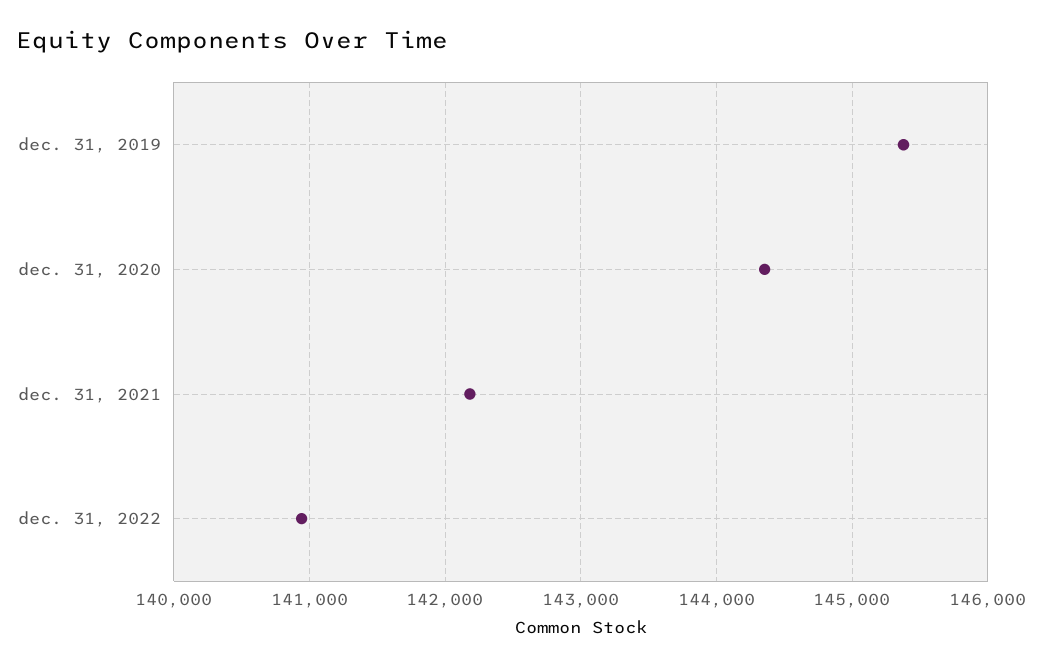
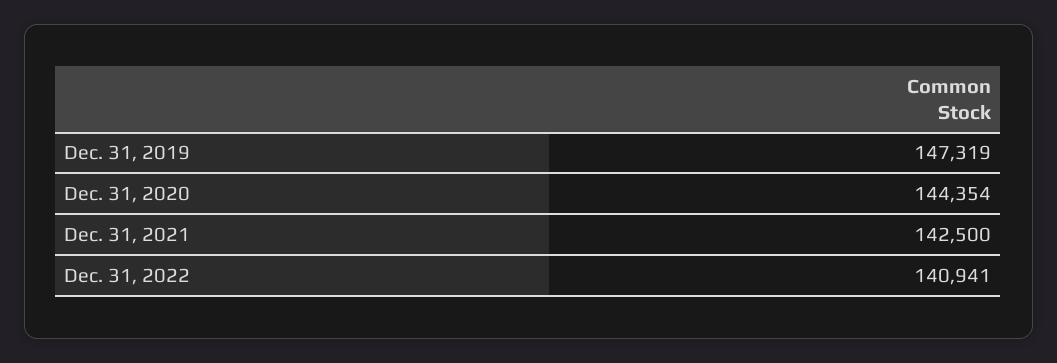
  {
-   "dec. 31, 2019": 145400,
+   "dec. 31, 2019": 147319,
    "dec. 31, 2020": 144354,
-   "dec. 31, 2021": 142200,
+   "dec. 31, 2021": 142500,
    "dec. 31, 2022": 140941
  }

